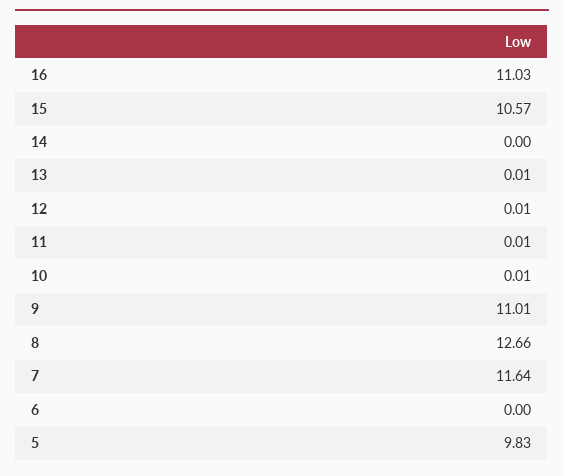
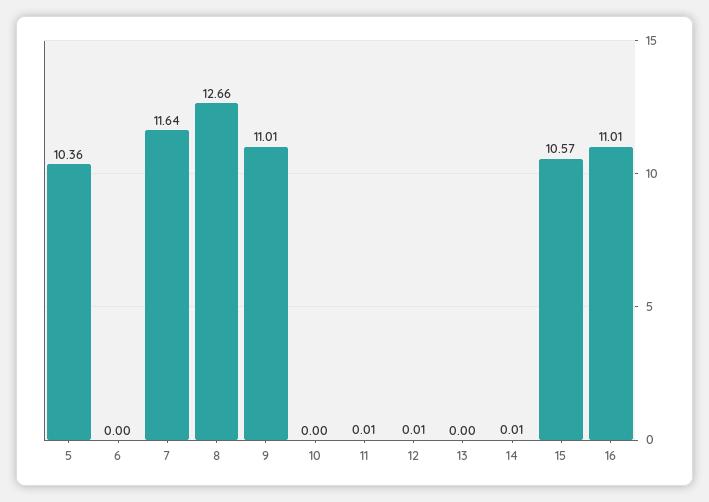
  {
-   "16": 11.03,
+   "16": 11.01,
    "15": 10.57,
-   "14": 0,
+   "14": 0.01,
-   "13": 0.01,
+   "13": 0,
    "12": 0.01,
    "11": 0.01,
-   "10": 0.01,
+   "10": 0,
    "9": 11.01,
    "8": 12.66,
    "7": 11.64,
    "6": 0,
-   "5": 9.83
+   "5": 10.36
  }

